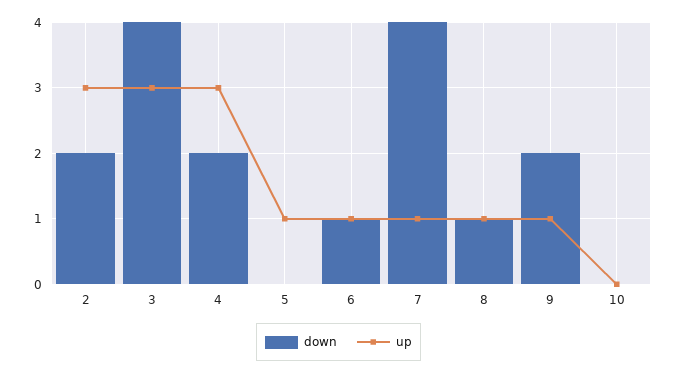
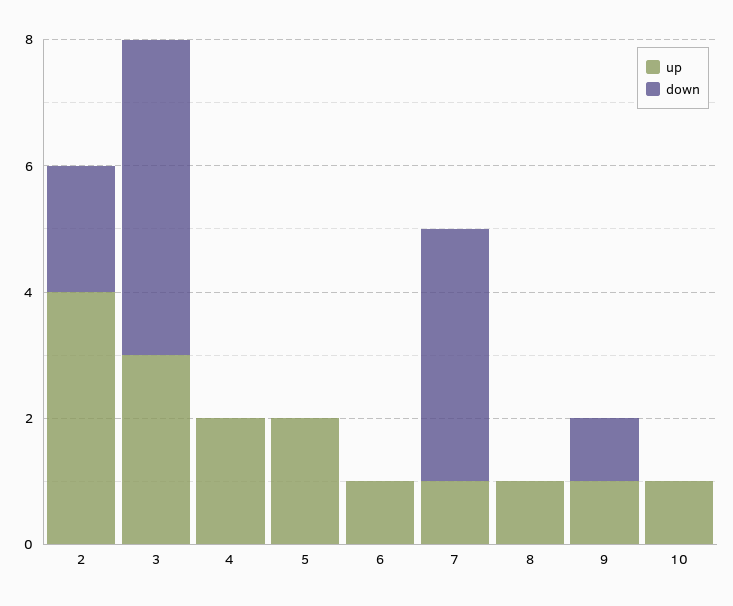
  {
    "down": {
      "2": 2,
-     "3": 4,
+     "3": 5,
-     "4": 2,
+     "4": 0,
      "5": 0,
-     "6": 1,
+     "6": 0,
      "7": 4,
-     "8": 1,
+     "8": 0,
-     "9": 2,
+     "9": 1,
      "10": 0
    },
    "up": {
-     "2": 3,
+     "2": 4,
      "3": 3,
-     "4": 3,
+     "4": 2,
-     "5": 1,
+     "5": 2,
      "6": 1,
      "7": 1,
      "8": 1,
      "9": 1,
-     "10": 0
+     "10": 1
    }
  }

